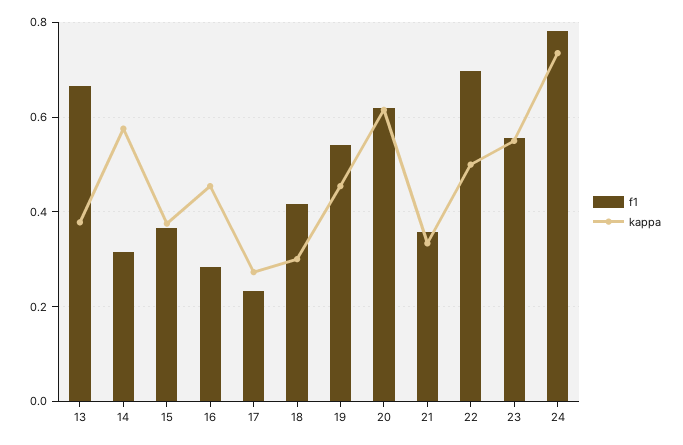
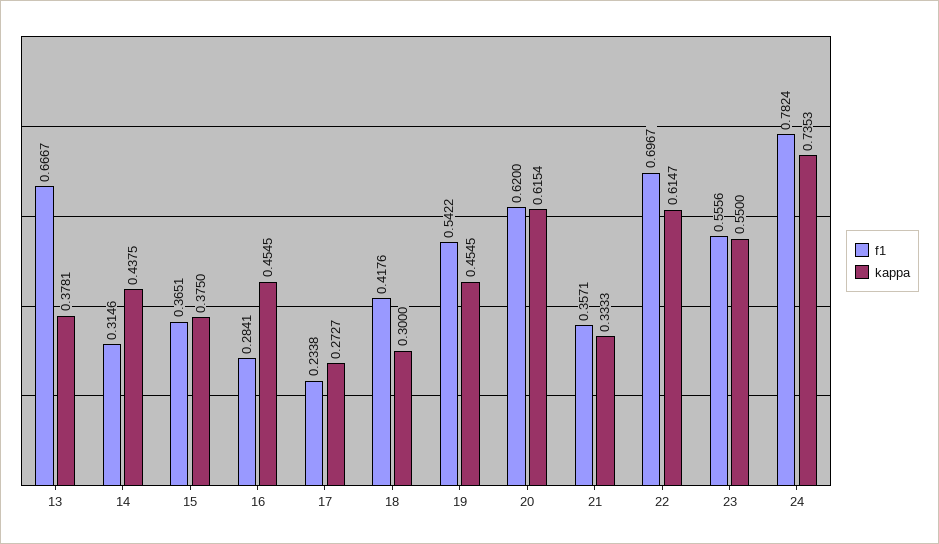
  {
    "f1": {
      "13": 0.6667,
      "14": 0.3146,
      "15": 0.3651,
      "16": 0.2841,
      "17": 0.2338,
      "18": 0.4176,
      "19": 0.5422,
      "20": 0.62,
      "21": 0.3571,
      "22": 0.6967,
      "23": 0.5556,
      "24": 0.7824
    },
    "kappa": {
      "13": 0.3781,
-     "14": 0.58,
+     "14": 0.4375,
      "15": 0.375,
      "16": 0.4545,
      "17": 0.2727,
      "18": 0.3,
      "19": 0.4545,
      "20": 0.6154,
      "21": 0.3333,
-     "22": 0.5,
+     "22": 0.6147,
      "23": 0.55,
      "24": 0.7353
    }
  }

